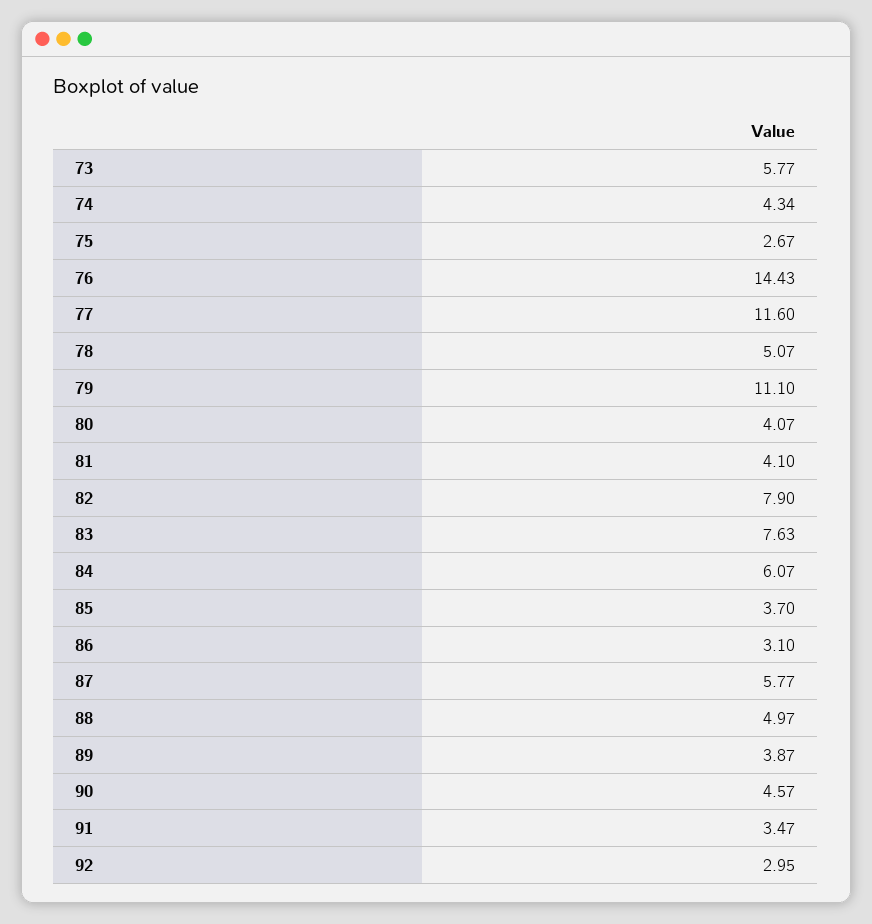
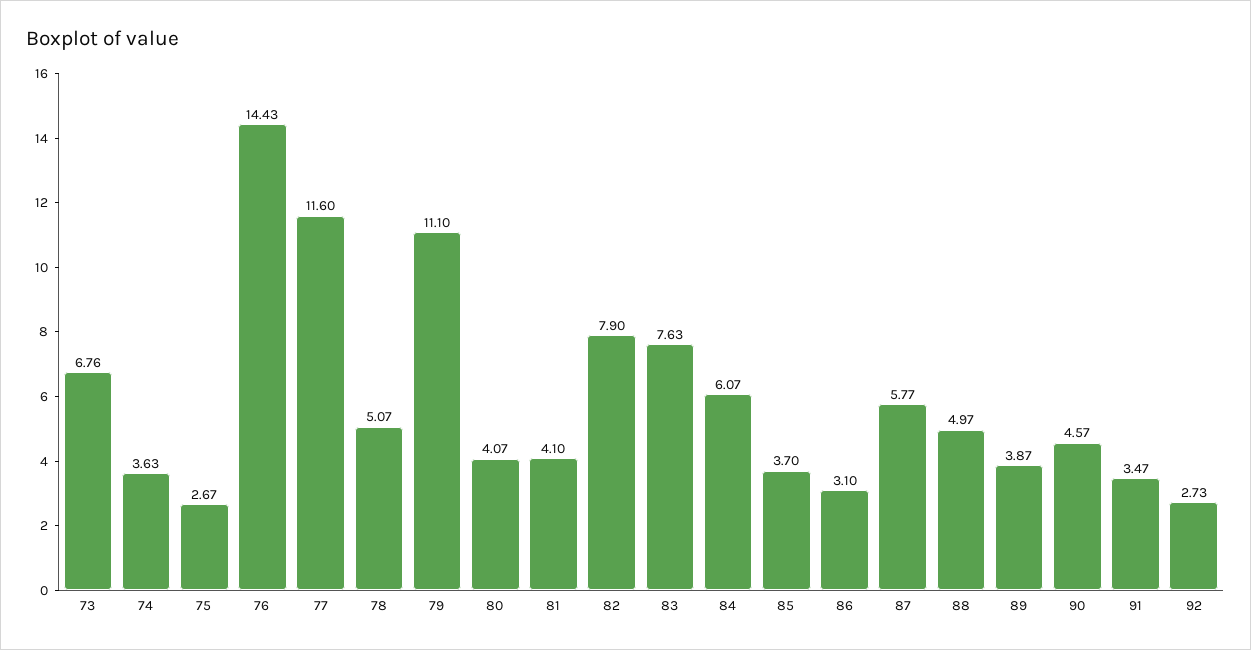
  {
-   "73": 5.77,
+   "73": 6.76,
-   "74": 4.34,
+   "74": 3.63,
    "75": 2.67,
    "76": 14.43,
    "77": 11.6,
    "78": 5.07,
    "79": 11.1,
    "80": 4.07,
    "81": 4.1,
    "82": 7.9,
    "83": 7.63,
    "84": 6.07,
    "85": 3.7,
    "86": 3.1,
    "87": 5.77,
    "88": 4.97,
    "89": 3.87,
    "90": 4.57,
    "91": 3.47,
-   "92": 2.95
+   "92": 2.73
  }

